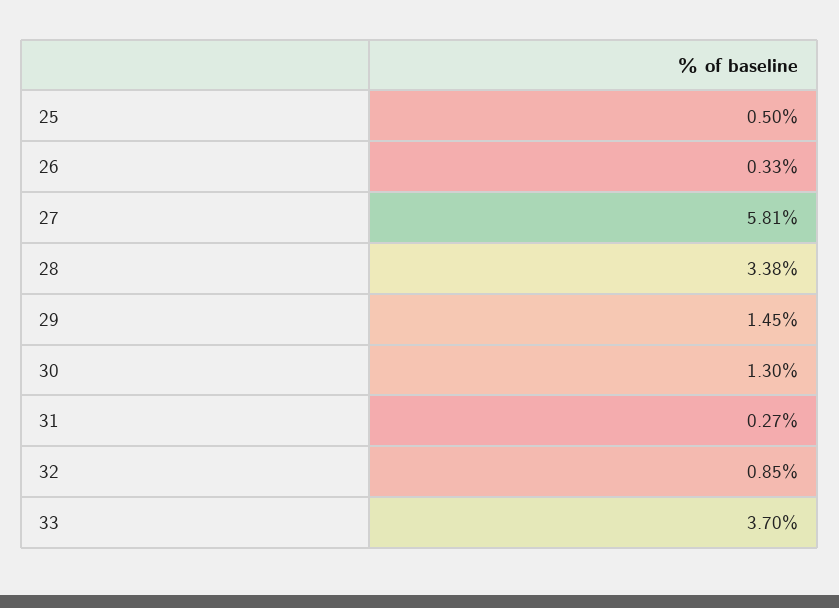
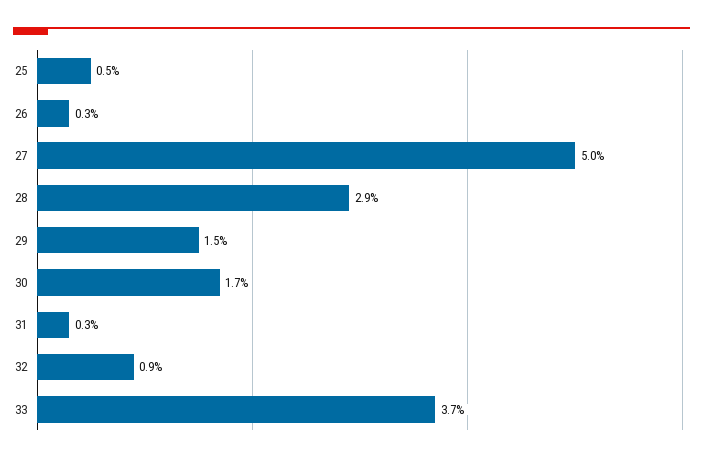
  {
    "25": 0.5,
    "26": 0.33,
-   "27": 5.81,
+   "27": 5,
-   "28": 3.38,
+   "28": 2.9,
    "29": 1.45,
-   "30": 1.3,
+   "30": 1.7,
    "31": 0.27,
    "32": 0.85,
    "33": 3.7
  }

